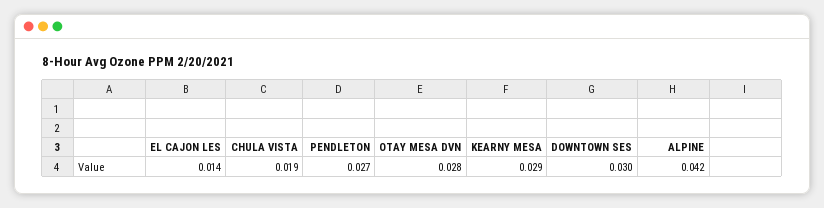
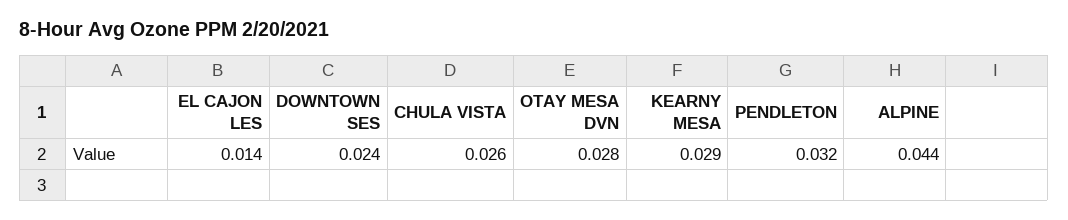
  {
    "EL CAJON LES": 0.014,
-   "CHULA VISTA": 0.019,
+   "CHULA VISTA": 0.026,
-   "PENDLETON": 0.027,
+   "PENDLETON": 0.032,
    "OTAY MESA DVN": 0.028,
    "KEARNY MESA": 0.029,
-   "DOWNTOWN SES": 0.03,
+   "DOWNTOWN SES": 0.024,
-   "ALPINE": 0.042
+   "ALPINE": 0.044
  }

